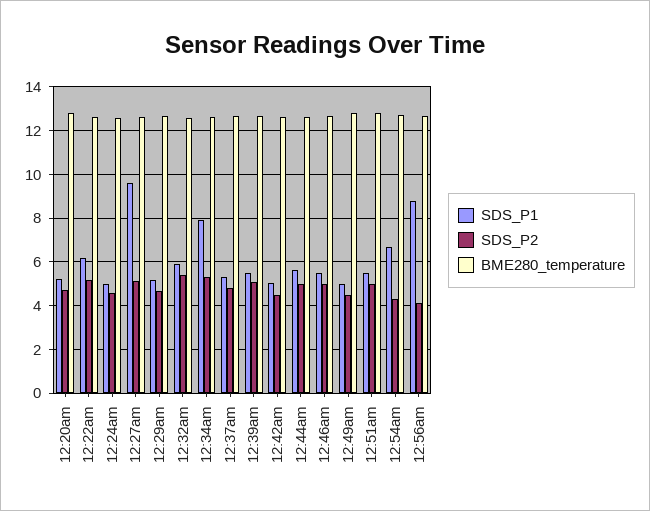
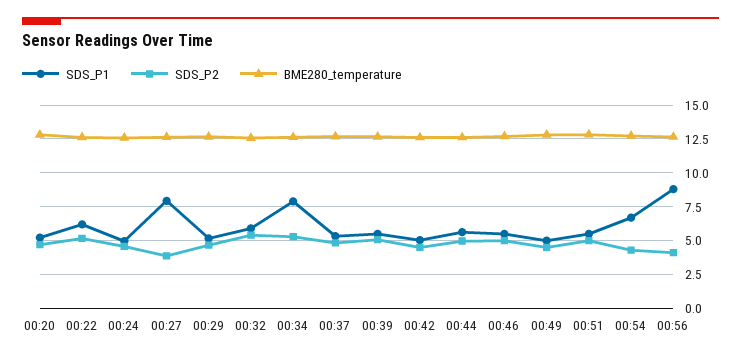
  {
    "SDS_P1": {
      "12:20am": 5,
      "12:22am": 6,
      "12:24am": 5,
-     "12:27am": 9.5,
+     "12:27am": 8,
      "12:29am": 5,
      "12:32am": 6,
      "12:34am": 8,
      "12:37am": 5.5,
      "12:39am": 5.5,
      "12:42am": 5,
      "12:44am": 5.5,
      "12:46am": 5.5,
      "12:49am": 5,
      "12:51am": 5.5,
      "12:54am": 6.5,
      "12:56am": 9
    },
    "SDS_P2": {
      "12:20am": 4.5,
      "12:22am": 5,
      "12:24am": 4.5,
-     "12:27am": 5,
+     "12:27am": 4,
      "12:29am": 4.5,
      "12:32am": 5.5,
      "12:34am": 5.5,
      "12:37am": 5,
      "12:39am": 5,
      "12:42am": 4.5,
      "12:44am": 5,
      "12:46am": 5,
      "12:49am": 4.5,
      "12:51am": 5,
      "12:54am": 4.5,
      "12:56am": 4
    },
    "BME280_temperature": {
      "12:20am": 13,
      "12:22am": 12.5,
      "12:24am": 12.5,
      "12:27am": 12.5,
      "12:29am": 12.5,
      "12:32am": 12.5,
      "12:34am": 12.5,
      "12:37am": 12.5,
      "12:39am": 12.5,
      "12:42am": 12.5,
      "12:44am": 12.5,
      "12:46am": 12.5,
      "12:49am": 13,
      "12:51am": 13,
      "12:54am": 12.5,
      "12:56am": 12.5
    }
  }

